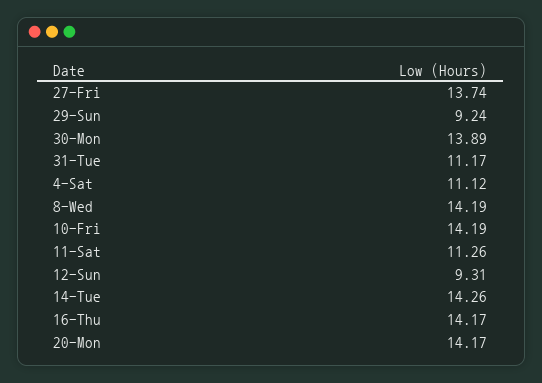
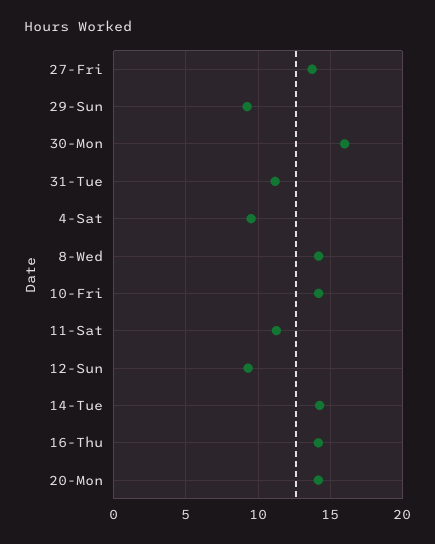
  {
    "27-Fri": 13.74,
    "29-Sun": 9.24,
-   "30-Mon": 13.89,
+   "30-Mon": 16,
    "31-Tue": 11.17,
-   "4-Sat": 11.12,
+   "4-Sat": 9.5,
    "8-Wed": 14.19,
    "10-Fri": 14.19,
    "11-Sat": 11.26,
    "12-Sun": 9.31,
    "14-Tue": 14.26,
    "16-Thu": 14.17,
    "20-Mon": 14.17
  }

